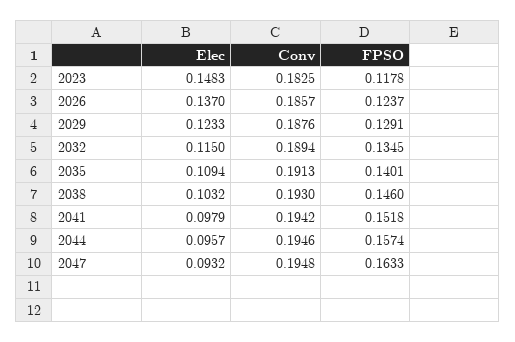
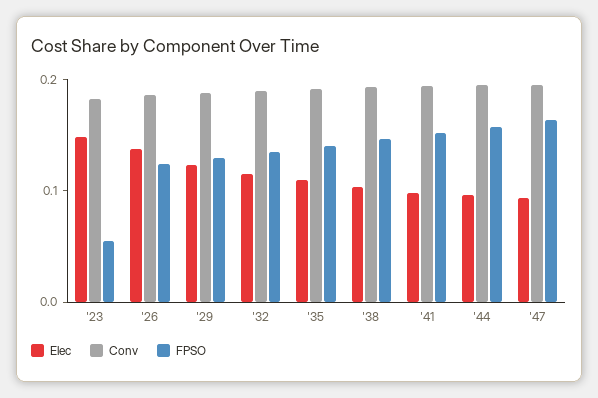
  {
    "Elec": {
      "2023": 0.1483,
      "2026": 0.137,
      "2029": 0.1233,
      "2032": 0.115,
      "2035": 0.1094,
      "2038": 0.1032,
      "2041": 0.0979,
      "2044": 0.0957,
      "2047": 0.0932
    },
    "Conv": {
      "2023": 0.1825,
      "2026": 0.1857,
      "2029": 0.1876,
      "2032": 0.1894,
      "2035": 0.1913,
      "2038": 0.193,
      "2041": 0.1942,
      "2044": 0.1946,
      "2047": 0.1948
    },
    "FPSO": {
-     "2023": 0.1178,
+     "2023": 0.06,
      "2026": 0.1237,
      "2029": 0.1291,
      "2032": 0.1345,
      "2035": 0.1401,
      "2038": 0.146,
      "2041": 0.1518,
      "2044": 0.1574,
      "2047": 0.1633
    }
  }

